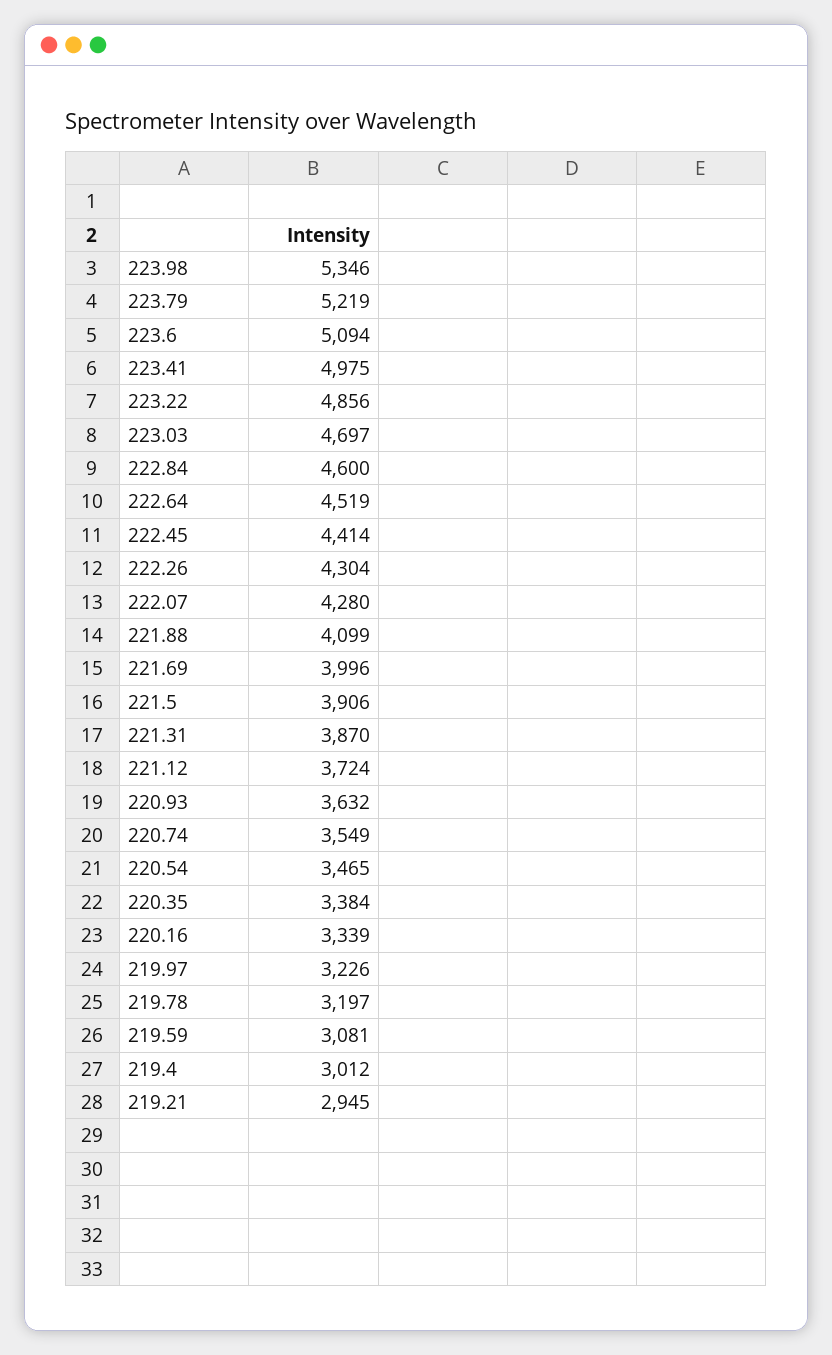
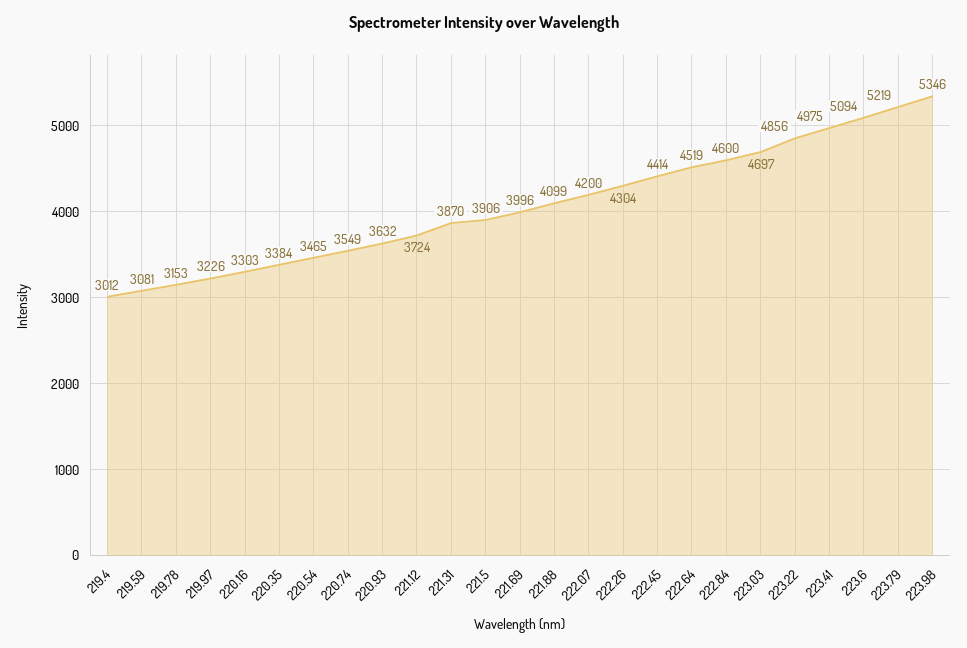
  {
    "223.98": 5346,
    "223.79": 5219,
    "223.6": 5094,
    "223.41": 4975,
    "223.22": 4856,
    "223.03": 4697,
    "222.84": 4600,
    "222.64": 4519,
    "222.45": 4414,
    "222.26": 4304,
-   "222.07": 4280,
+   "222.07": 4200,
    "221.88": 4099,
    "221.69": 3996,
    "221.5": 3906,
    "221.31": 3870,
    "221.12": 3724,
    "220.93": 3632,
    "220.74": 3549,
    "220.54": 3465,
    "220.35": 3384,
-   "220.16": 3339,
+   "220.16": 3303,
    "219.97": 3226,
-   "219.78": 3197,
+   "219.78": 3153,
    "219.59": 3081,
-   "219.4": 3012,
+   "219.4": 3012
-   "219.21": 2945
  }

